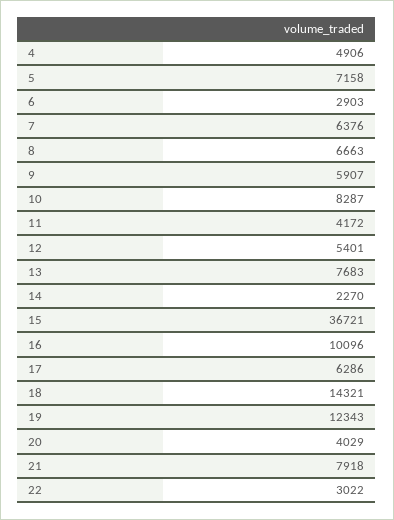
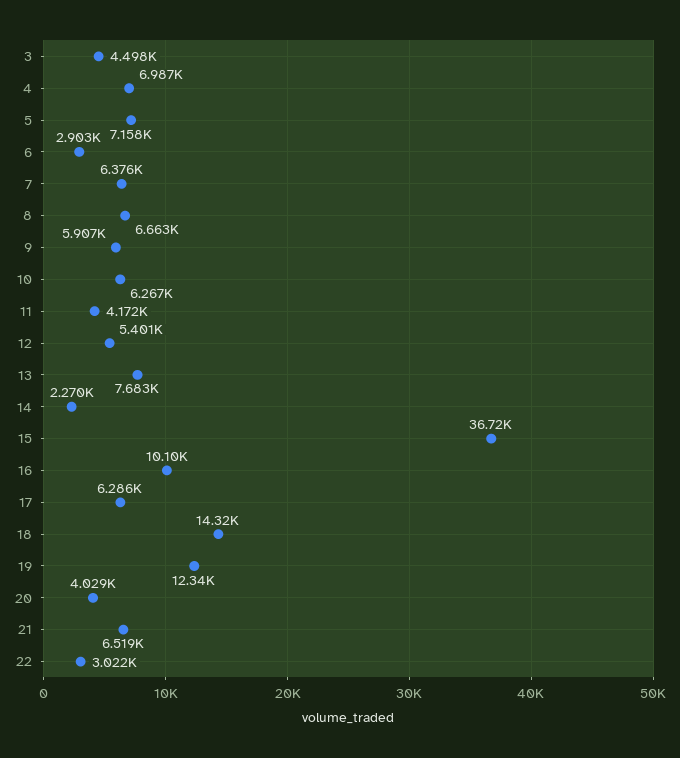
  {
-   "4": 4906,
+   "4": 6987,
    "5": 7158,
    "6": 2903,
    "7": 6376,
    "8": 6663,
    "9": 5907,
-   "10": 8287,
+   "10": 6267,
    "11": 4172,
    "12": 5401,
    "13": 7683,
    "14": 2270,
    "15": 36721,
    "16": 10096,
    "17": 6286,
    "18": 14321,
    "19": 12343,
    "20": 4029,
-   "21": 7918,
+   "21": 6519,
-   "22": 3022
+   "22": 3022,
+   "3": 4498
  }

